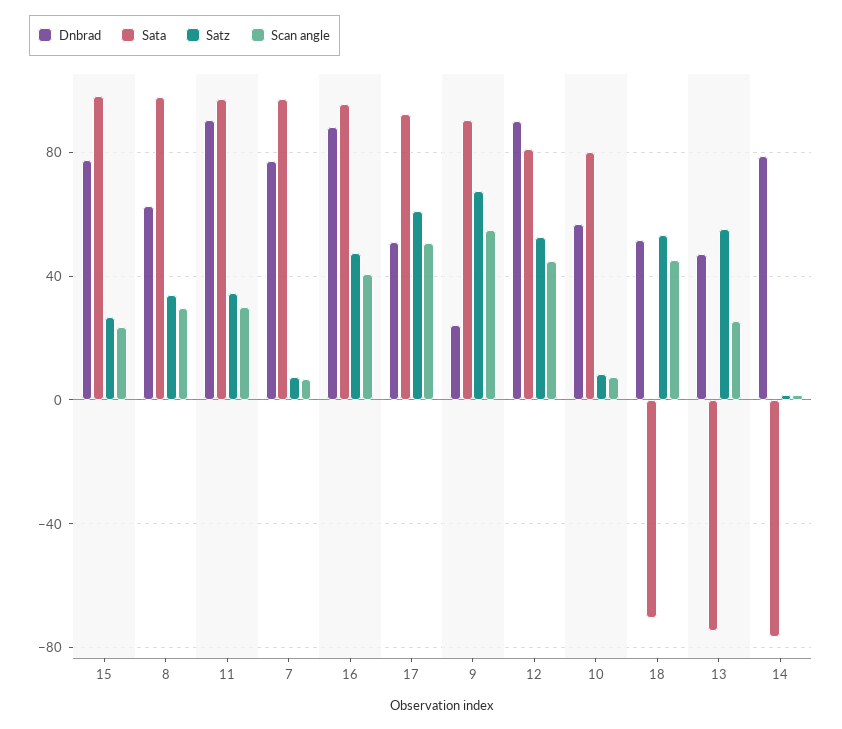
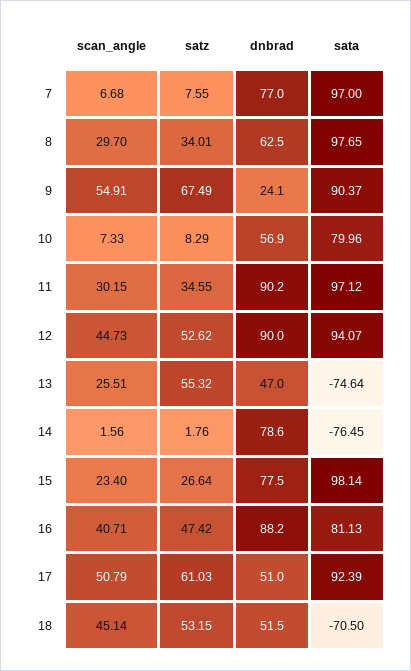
  {
    "Dnbrad": {
      "15": 77.5,
      "8": 62.5,
      "11": 90.2,
      "7": 77,
      "16": 88.2,
      "17": 51,
      "9": 24.1,
      "12": 90,
      "10": 56.9,
      "18": 51.5,
      "13": 47,
      "14": 78.6
    },
    "Sata": {
      "15": 98.14,
      "8": 97.65,
      "11": 97.12,
      "7": 97,
-     "16": 95,
+     "16": 81.13,
      "17": 92.39,
      "9": 90.37,
-     "12": 80,
+     "12": 94.07,
      "10": 79.96,
      "18": -70.5,
      "13": -74.64,
      "14": -76.45
    },
    "Satz": {
      "15": 26.64,
      "8": 34.01,
      "11": 34.55,
      "7": 7.55,
      "16": 47.42,
      "17": 61.03,
      "9": 67.49,
      "12": 52.62,
      "10": 8.29,
      "18": 53.15,
      "13": 55.32,
      "14": 1.76
    },
    "Scan angle": {
      "15": 23.4,
      "8": 29.7,
      "11": 30.15,
      "7": 6.68,
      "16": 40.71,
      "17": 50.79,
      "9": 54.91,
      "12": 44.73,
      "10": 7.33,
      "18": 45.14,
      "13": 25.51,
      "14": 1.56
    }
  }

